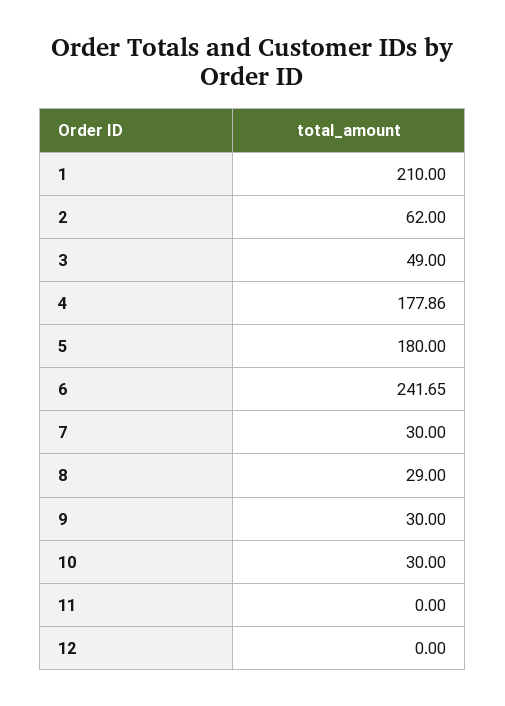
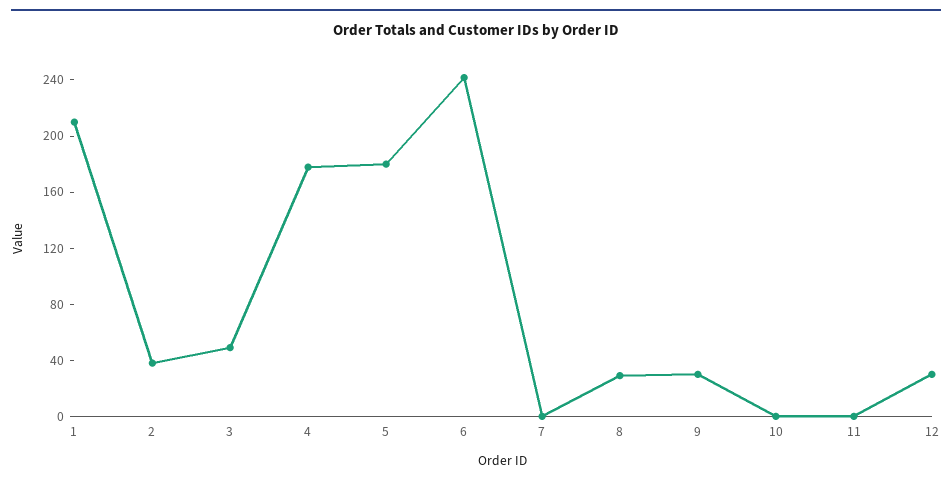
  {
    "1": 210,
-   "2": 62,
+   "2": 40,
    "3": 49,
    "4": 177.86,
    "5": 180,
    "6": 241.65,
-   "7": 30,
+   "7": 0,
    "8": 29,
    "9": 30,
-   "10": 30,
+   "10": 0,
    "11": 0,
-   "12": 0
+   "12": 30
  }

